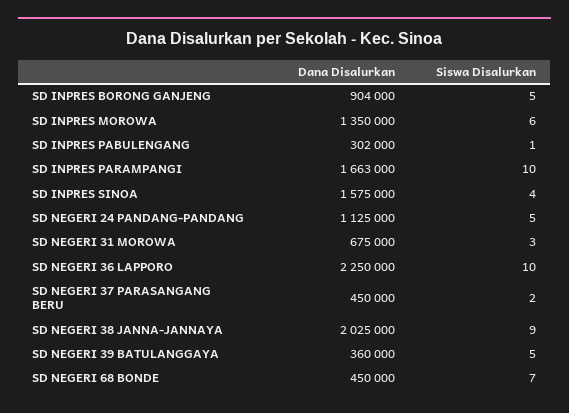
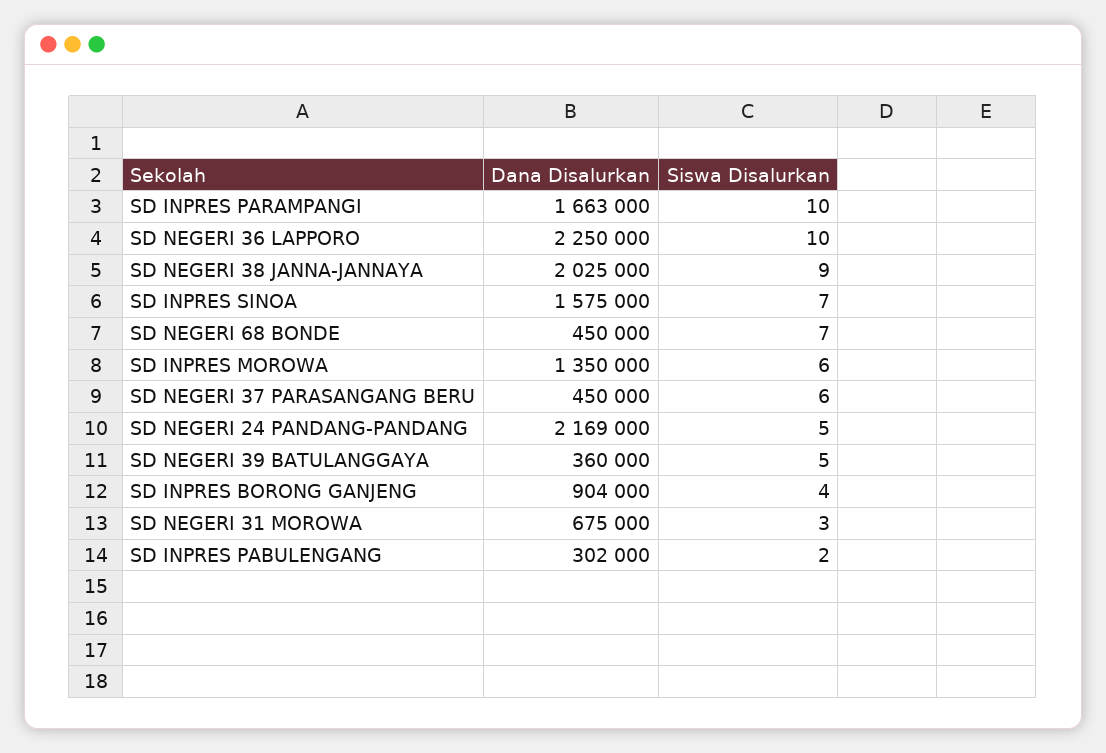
  {
    "Dana Disalurkan": {
      "SD INPRES BORONG GANJENG": 904000,
      "SD INPRES MOROWA": 1350000,
      "SD INPRES PABULENGANG": 302000,
      "SD INPRES PARAMPANGI": 1663000,
      "SD INPRES SINOA": 1575000,
-     "SD NEGERI 24 PANDANG-PANDANG": 1125000,
+     "SD NEGERI 24 PANDANG-PANDANG": 2169000,
      "SD NEGERI 31 MOROWA": 675000,
      "SD NEGERI 36 LAPPORO": 2250000,
      "SD NEGERI 37 PARASANGANG BERU": 450000,
      "SD NEGERI 38 JANNA-JANNAYA": 2025000,
      "SD NEGERI 39 BATULANGGAYA": 360000,
      "SD NEGERI 68 BONDE": 450000
    },
    "Siswa Disalurkan": {
-     "SD INPRES BORONG GANJENG": 5,
+     "SD INPRES BORONG GANJENG": 4,
      "SD INPRES MOROWA": 6,
-     "SD INPRES PABULENGANG": 1,
+     "SD INPRES PABULENGANG": 2,
      "SD INPRES PARAMPANGI": 10,
-     "SD INPRES SINOA": 4,
+     "SD INPRES SINOA": 7,
      "SD NEGERI 24 PANDANG-PANDANG": 5,
      "SD NEGERI 31 MOROWA": 3,
      "SD NEGERI 36 LAPPORO": 10,
-     "SD NEGERI 37 PARASANGANG BERU": 2,
+     "SD NEGERI 37 PARASANGANG BERU": 6,
      "SD NEGERI 38 JANNA-JANNAYA": 9,
      "SD NEGERI 39 BATULANGGAYA": 5,
      "SD NEGERI 68 BONDE": 7
    }
  }

